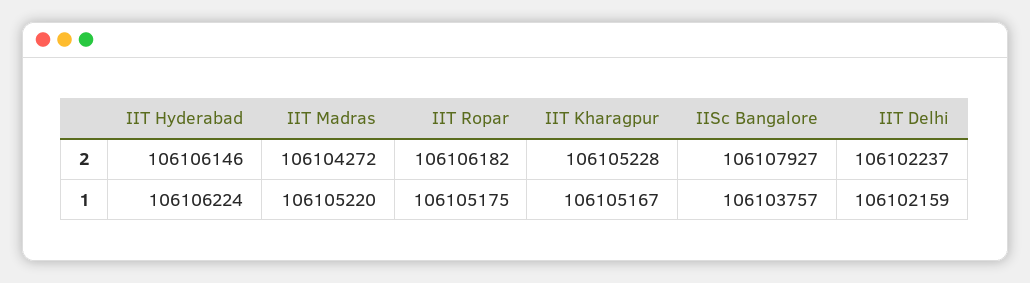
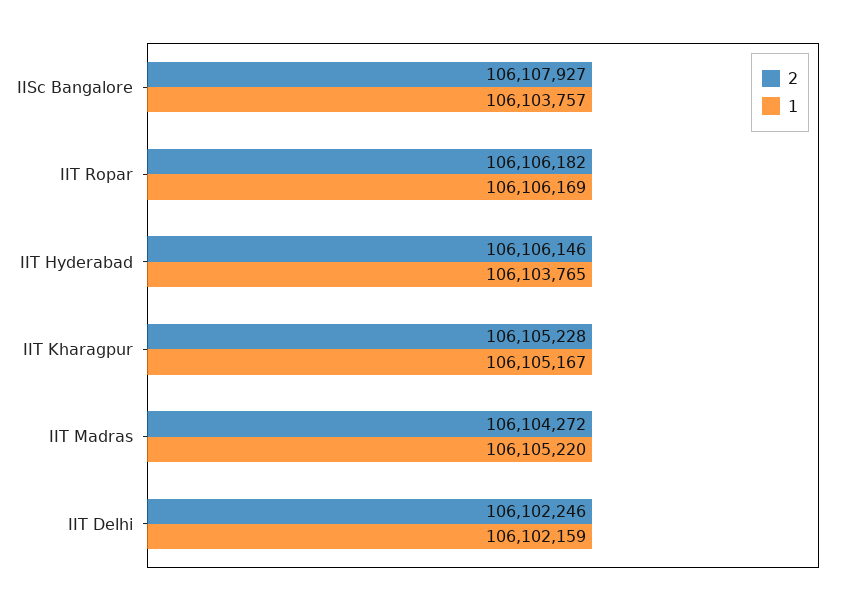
  {
    "2": {
      "IIT Hyderabad": 106106146,
      "IIT Madras": 106104272,
      "IIT Ropar": 106106182,
      "IIT Kharagpur": 106105228,
      "IISc Bangalore": 106107927,
-     "IIT Delhi": 106102237
+     "IIT Delhi": 106102246
    },
    "1": {
-     "IIT Hyderabad": 106106224,
+     "IIT Hyderabad": 106103765,
      "IIT Madras": 106105220,
-     "IIT Ropar": 106105175,
+     "IIT Ropar": 106106169,
      "IIT Kharagpur": 106105167,
      "IISc Bangalore": 106103757,
      "IIT Delhi": 106102159
    }
  }

